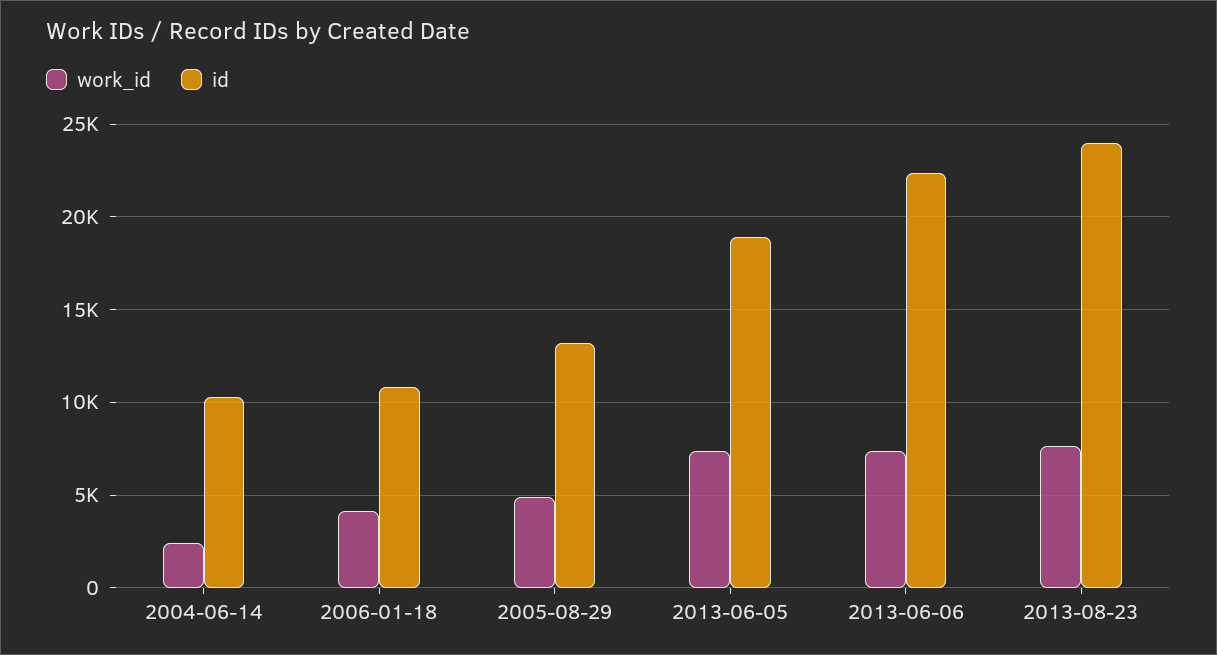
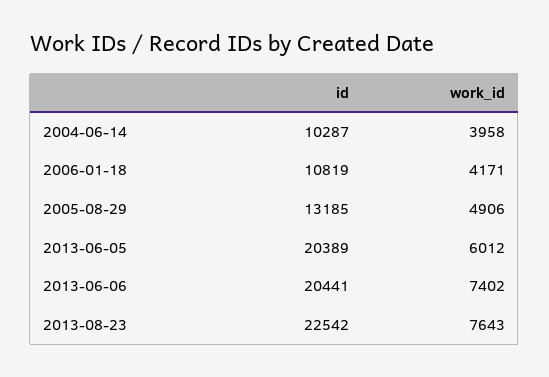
  {
    "work_id": {
-     "2004-06-14": 2500,
+     "2004-06-14": 3958,
      "2006-01-18": 4171,
      "2005-08-29": 4906,
-     "2013-06-05": 7500,
+     "2013-06-05": 6012,
      "2013-06-06": 7402,
      "2013-08-23": 7643
    },
    "id": {
      "2004-06-14": 10287,
      "2006-01-18": 10819,
      "2005-08-29": 13185,
-     "2013-06-05": 19000,
+     "2013-06-05": 20389,
-     "2013-06-06": 22500,
+     "2013-06-06": 20441,
-     "2013-08-23": 24000
+     "2013-08-23": 22542
    }
  }

